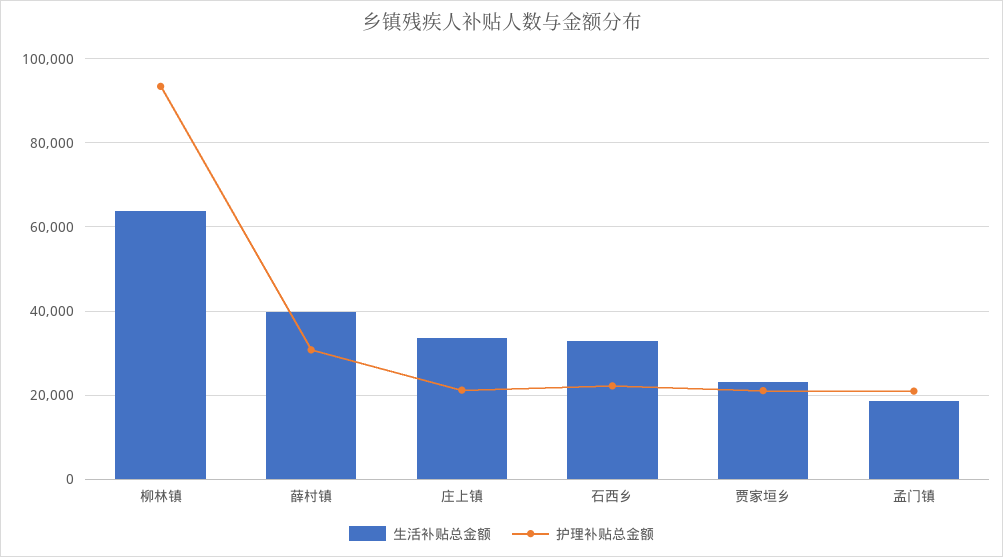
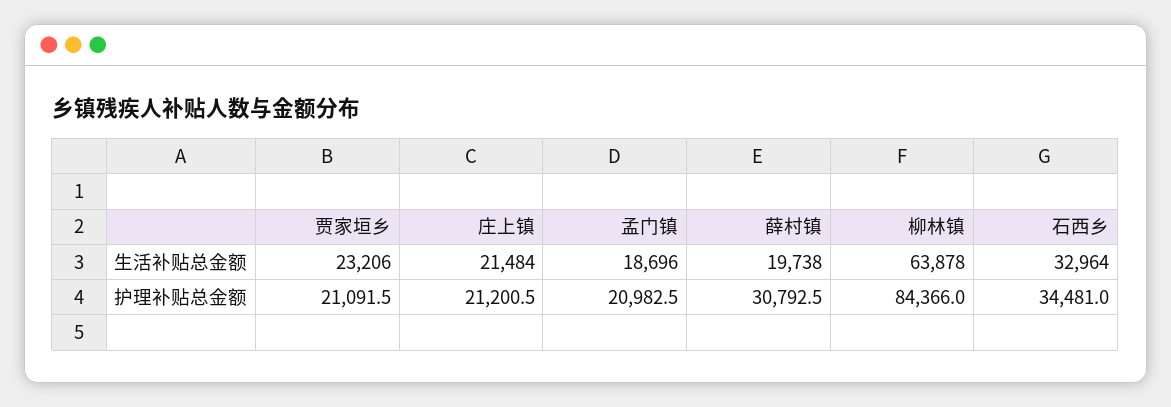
  {
    "生活补贴总金额": {
      "柳林镇": 63878,
-     "薛村镇": 40000,
+     "薛村镇": 19738,
-     "庄上镇": 34000,
+     "庄上镇": 21484,
      "石西乡": 32964,
      "贾家垣乡": 23206,
      "孟门镇": 18696
    },
    "护理补贴总金额": {
-     "柳林镇": 94000,
+     "柳林镇": 84366,
      "薛村镇": 30792.5,
      "庄上镇": 21200.5,
-     "石西乡": 22000,
+     "石西乡": 34481,
      "贾家垣乡": 21091.5,
      "孟门镇": 20982.5
    }
  }

